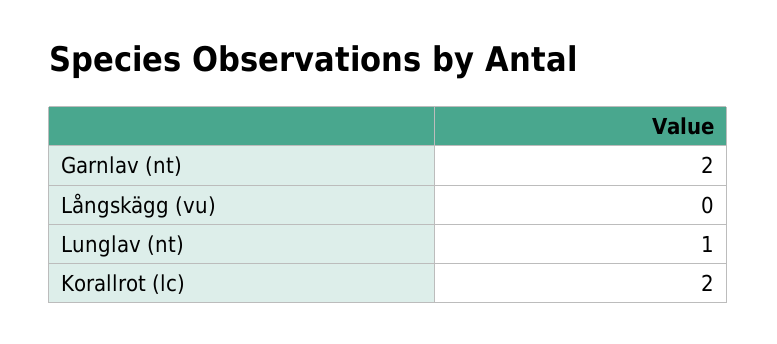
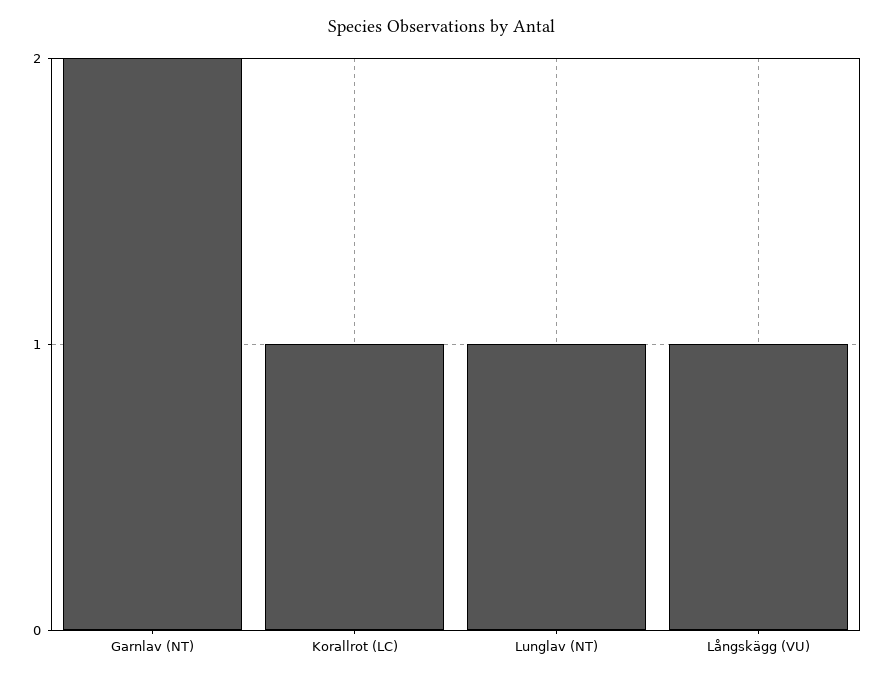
  {
    "Garnlav (nt)": 2,
-   "Långskägg (vu)": 0,
+   "Långskägg (vu)": 1,
    "Lunglav (nt)": 1,
-   "Korallrot (lc)": 2
+   "Korallrot (lc)": 1
  }

